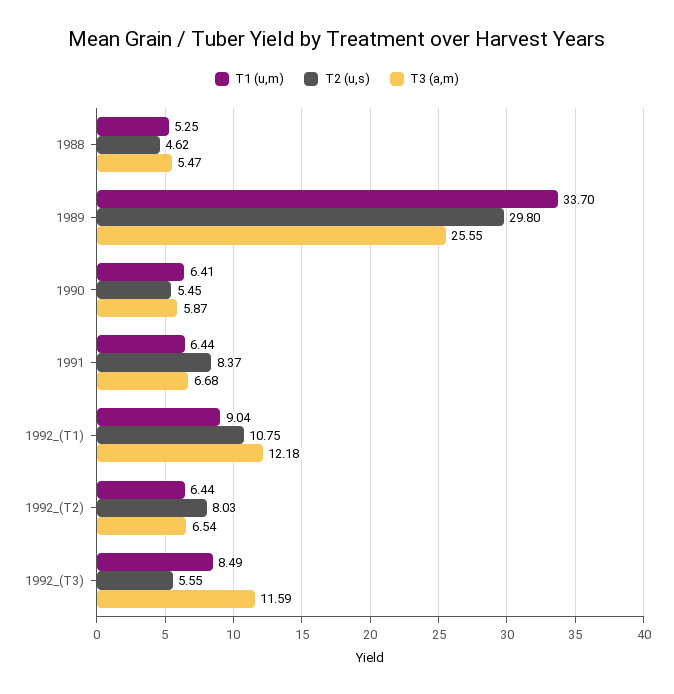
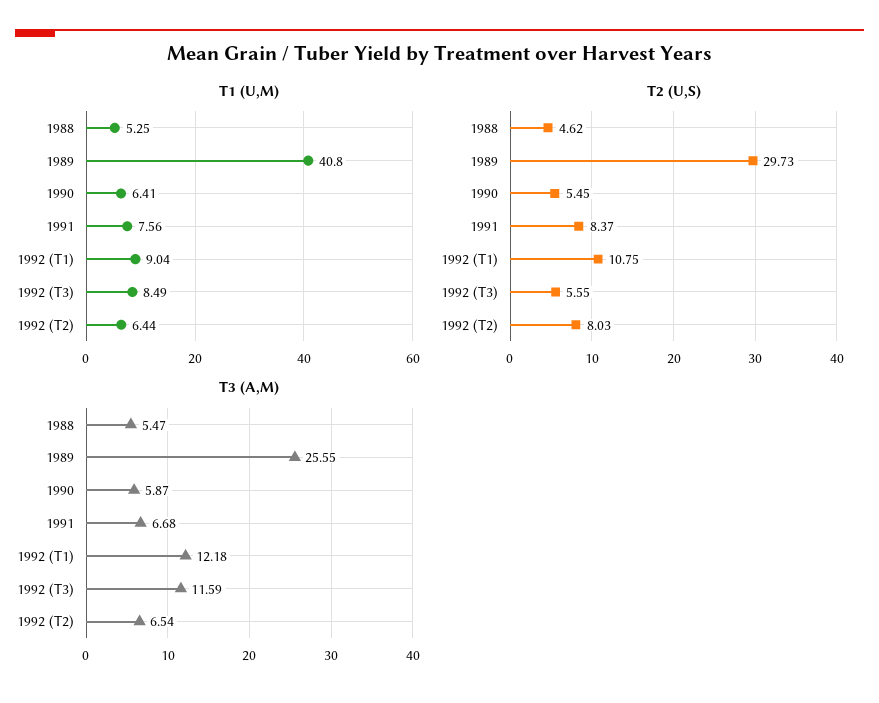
  {
    "T1 (u,m)": {
      "1988": 5.25,
-     "1989": 33.7,
+     "1989": 40.8,
      "1990": 6.41,
-     "1991": 6.44,
+     "1991": 7.56,
      "1992_(T1)": 9.04,
      "1992_(T2)": 6.44,
      "1992_(T3)": 8.49
    },
    "T2 (u,s)": {
      "1988": 4.62,
-     "1989": 29.8,
+     "1989": 29.73,
      "1990": 5.45,
      "1991": 8.37,
      "1992_(T1)": 10.75,
      "1992_(T2)": 8.03,
      "1992_(T3)": 5.55
    },
    "T3 (a,m)": {
      "1988": 5.47,
      "1989": 25.55,
      "1990": 5.87,
      "1991": 6.68,
      "1992_(T1)": 12.18,
      "1992_(T2)": 6.54,
      "1992_(T3)": 11.59
    }
  }

